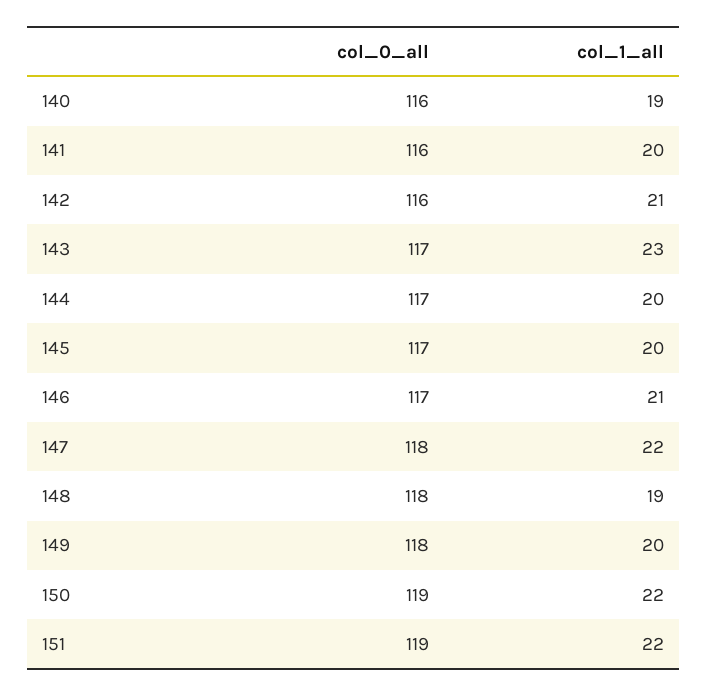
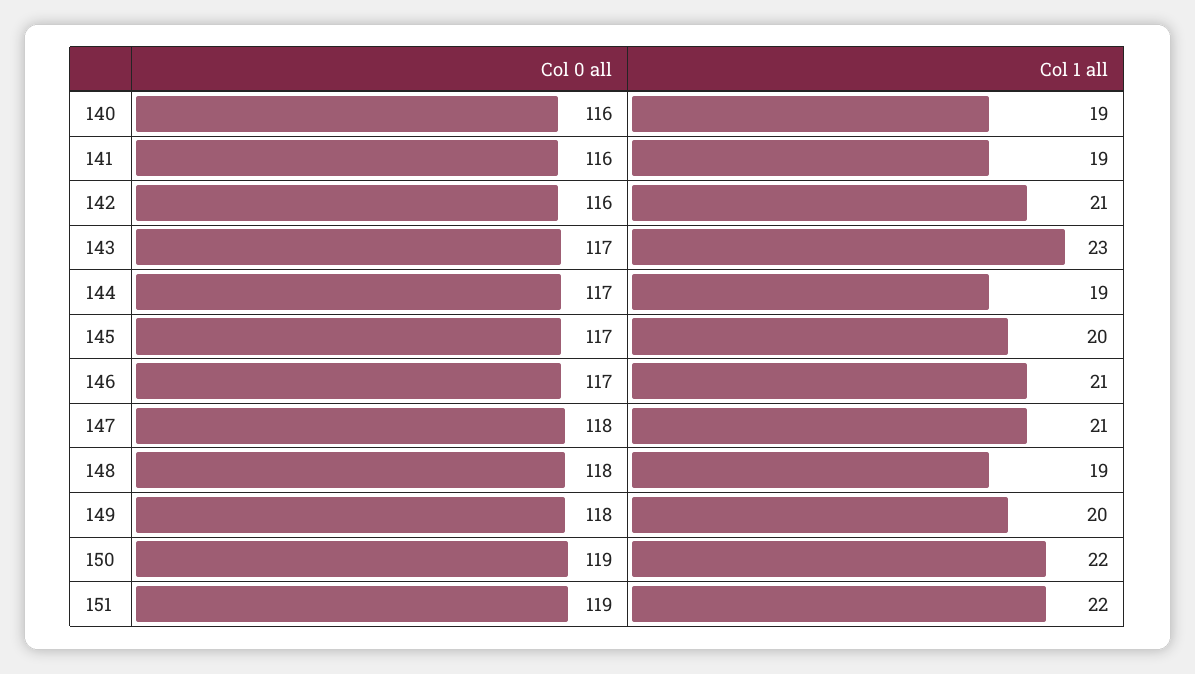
  {
    "col_0_all": {
      "140": 116,
      "141": 116,
      "142": 116,
      "143": 117,
      "144": 117,
      "145": 117,
      "146": 117,
      "147": 118,
      "148": 118,
      "149": 118,
      "150": 119,
      "151": 119
    },
    "col_1_all": {
      "140": 19,
-     "141": 20,
+     "141": 19,
      "142": 21,
      "143": 23,
-     "144": 20,
+     "144": 19,
      "145": 20,
      "146": 21,
-     "147": 22,
+     "147": 21,
      "148": 19,
      "149": 20,
      "150": 22,
      "151": 22
    }
  }

